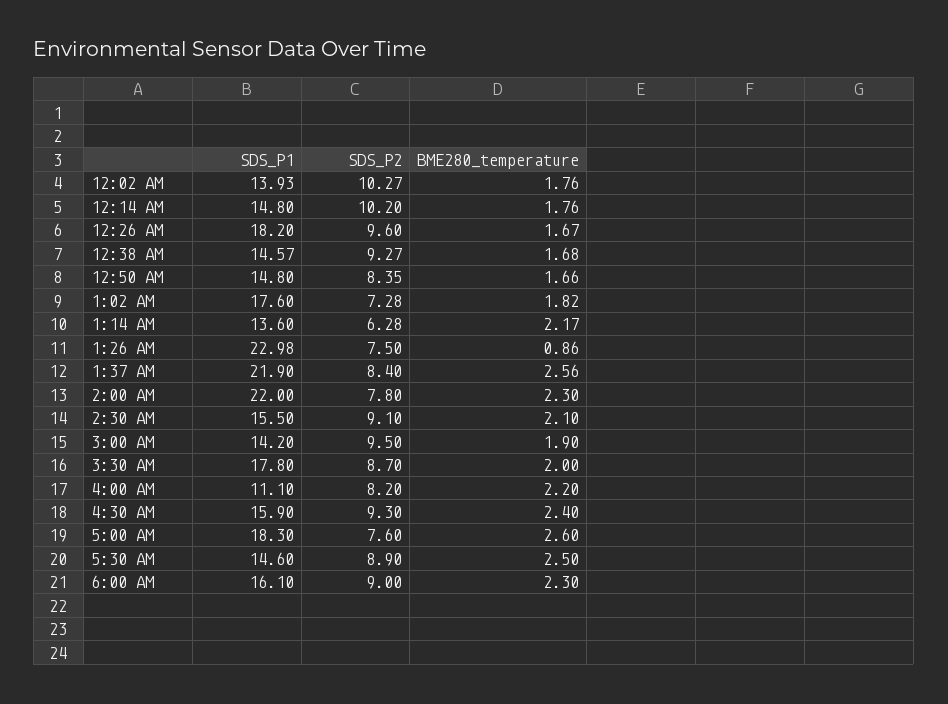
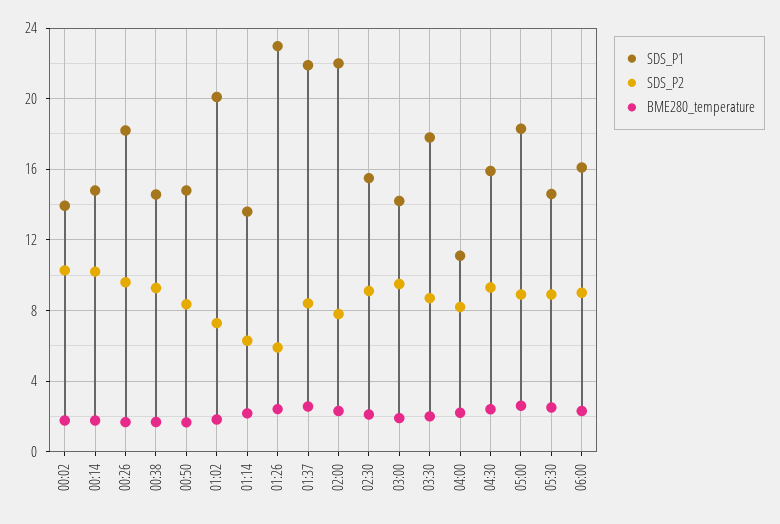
  {
    "SDS_P1": {
      "12:02 AM": 13.93,
      "12:14 AM": 14.8,
      "12:26 AM": 18.2,
      "12:38 AM": 14.57,
      "12:50 AM": 14.8,
-     "1:02 AM": 17.6,
+     "1:02 AM": 20,
      "1:14 AM": 13.6,
      "1:26 AM": 22.98,
      "1:37 AM": 21.9,
      "2:00 AM": 22,
      "2:30 AM": 15.5,
      "3:00 AM": 14.2,
      "3:30 AM": 17.8,
      "4:00 AM": 11.1,
      "4:30 AM": 15.9,
      "5:00 AM": 18.3,
      "5:30 AM": 14.6,
      "6:00 AM": 16.1
    },
    "SDS_P2": {
      "12:02 AM": 10.27,
      "12:14 AM": 10.2,
      "12:26 AM": 9.6,
      "12:38 AM": 9.27,
      "12:50 AM": 8.35,
      "1:02 AM": 7.28,
      "1:14 AM": 6.28,
-     "1:26 AM": 7.5,
+     "1:26 AM": 6,
      "1:37 AM": 8.4,
      "2:00 AM": 7.8,
      "2:30 AM": 9.1,
      "3:00 AM": 9.5,
      "3:30 AM": 8.7,
      "4:00 AM": 8.2,
      "4:30 AM": 9.3,
-     "5:00 AM": 7.6,
+     "5:00 AM": 9,
      "5:30 AM": 8.9,
      "6:00 AM": 9
    },
    "BME280_temperature": {
      "12:02 AM": 1.76,
      "12:14 AM": 1.76,
      "12:26 AM": 1.67,
      "12:38 AM": 1.68,
      "12:50 AM": 1.66,
      "1:02 AM": 1.82,
      "1:14 AM": 2.17,
-     "1:26 AM": 0.86,
+     "1:26 AM": 2.5,
      "1:37 AM": 2.56,
      "2:00 AM": 2.3,
      "2:30 AM": 2.1,
      "3:00 AM": 1.9,
      "3:30 AM": 2,
      "4:00 AM": 2.2,
      "4:30 AM": 2.4,
      "5:00 AM": 2.6,
      "5:30 AM": 2.5,
      "6:00 AM": 2.3
    }
  }

